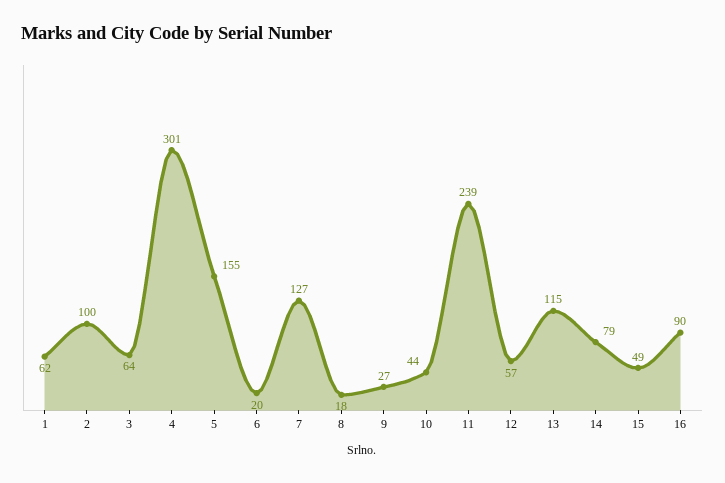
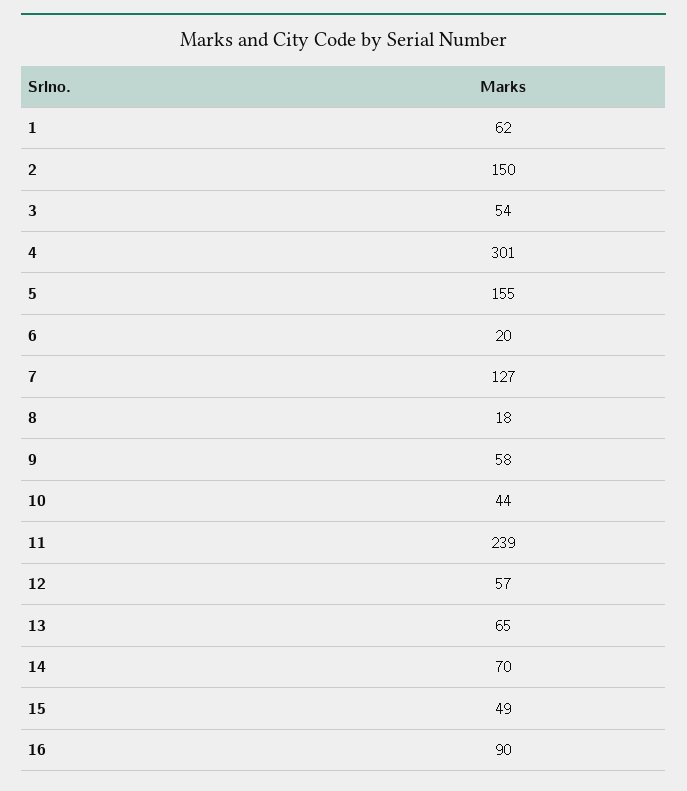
  {
    "1": 62,
-   "2": 100,
+   "2": 150,
-   "3": 64,
+   "3": 54,
    "4": 301,
    "5": 155,
    "6": 20,
    "7": 127,
    "8": 18,
-   "9": 27,
+   "9": 58,
    "10": 44,
    "11": 239,
    "12": 57,
-   "13": 115,
+   "13": 65,
-   "14": 79,
+   "14": 70,
    "15": 49,
    "16": 90
  }

